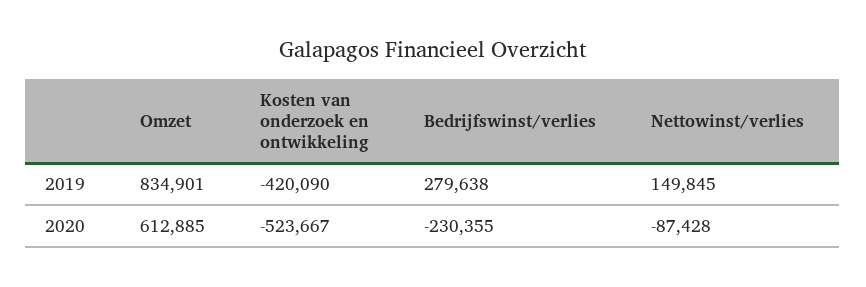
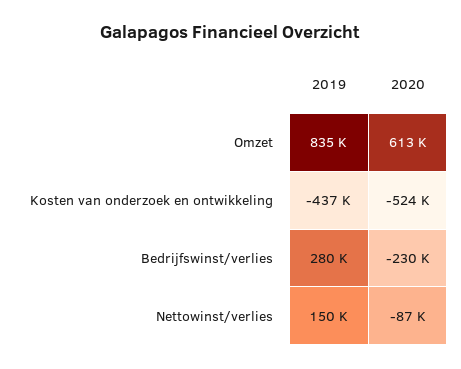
  {
    "Omzet": {
      "2019": 834901,
      "2020": 612885
    },
    "Kosten van onderzoek en ontwikkeling": {
-     "2019": -420090,
+     "2019": -437000,
      "2020": -523667
    },
    "Bedrijfswinst/verlies": {
      "2019": 279638,
      "2020": -230355
    },
    "Nettowinst/verlies": {
      "2019": 149845,
      "2020": -87428
    }
  }

